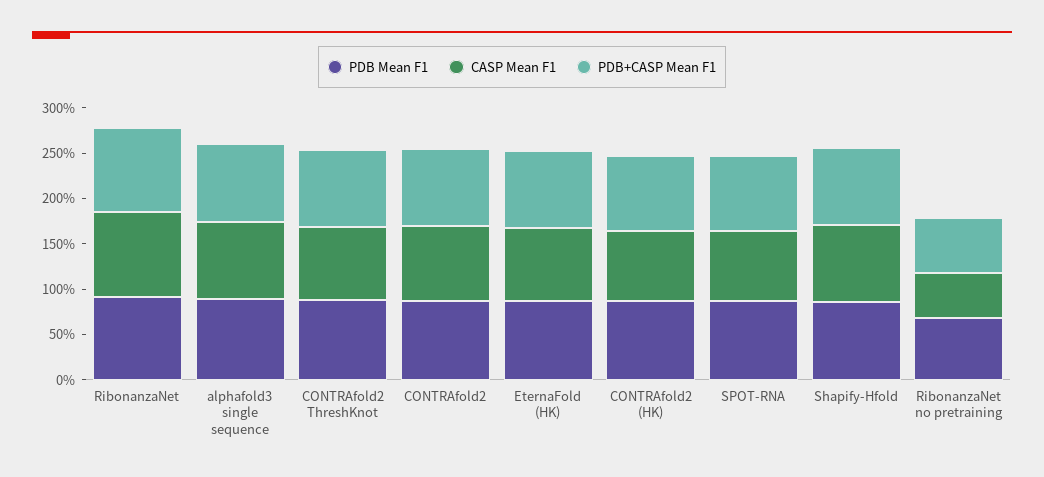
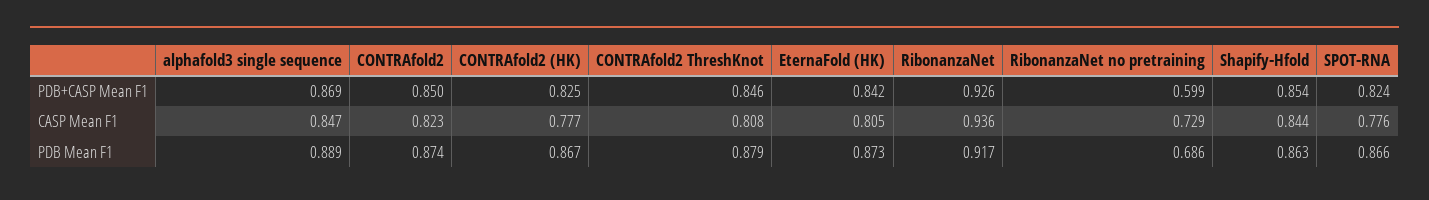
  {
    "PDB Mean F1": {
      "RibonanzaNet": 0.917,
      "alphafold3 single sequence": 0.889,
      "CONTRAfold2 ThreshKnot": 0.879,
      "CONTRAfold2": 0.874,
      "EternaFold (HK)": 0.873,
      "CONTRAfold2 (HK)": 0.867,
      "SPOT-RNA": 0.866,
      "Shapify-Hfold": 0.863,
      "RibonanzaNet no pretraining": 0.686
    },
    "CASP Mean F1": {
      "RibonanzaNet": 0.936,
      "alphafold3 single sequence": 0.847,
      "CONTRAfold2 ThreshKnot": 0.808,
      "CONTRAfold2": 0.823,
      "EternaFold (HK)": 0.805,
      "CONTRAfold2 (HK)": 0.777,
      "SPOT-RNA": 0.776,
      "Shapify-Hfold": 0.844,
-     "RibonanzaNet no pretraining": 0.5
+     "RibonanzaNet no pretraining": 0.729
    },
    "PDB+CASP Mean F1": {
      "RibonanzaNet": 0.926,
      "alphafold3 single sequence": 0.869,
      "CONTRAfold2 ThreshKnot": 0.846,
      "CONTRAfold2": 0.85,
      "EternaFold (HK)": 0.842,
      "CONTRAfold2 (HK)": 0.825,
      "SPOT-RNA": 0.824,
      "Shapify-Hfold": 0.854,
      "RibonanzaNet no pretraining": 0.599
    }
  }

